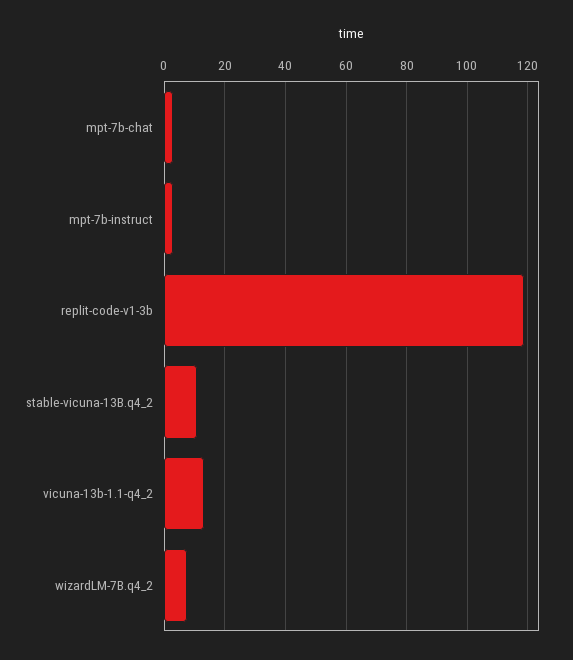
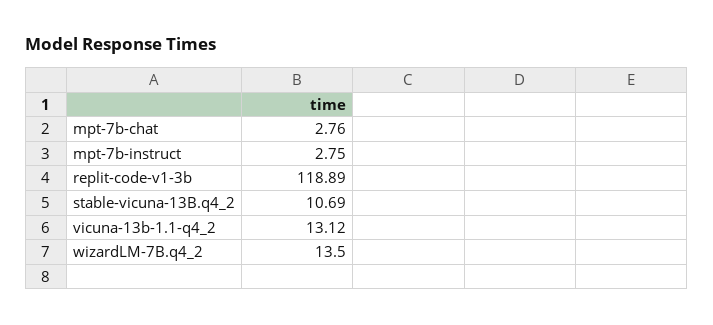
  {
    "mpt-7b-chat": 2.76,
    "mpt-7b-instruct": 2.75,
    "replit-code-v1-3b": 118.89,
    "stable-vicuna-13B.q4_2": 10.69,
    "vicuna-13b-1.1-q4_2": 13.12,
-   "wizardLM-7B.q4_2": 8
+   "wizardLM-7B.q4_2": 13.5
  }

